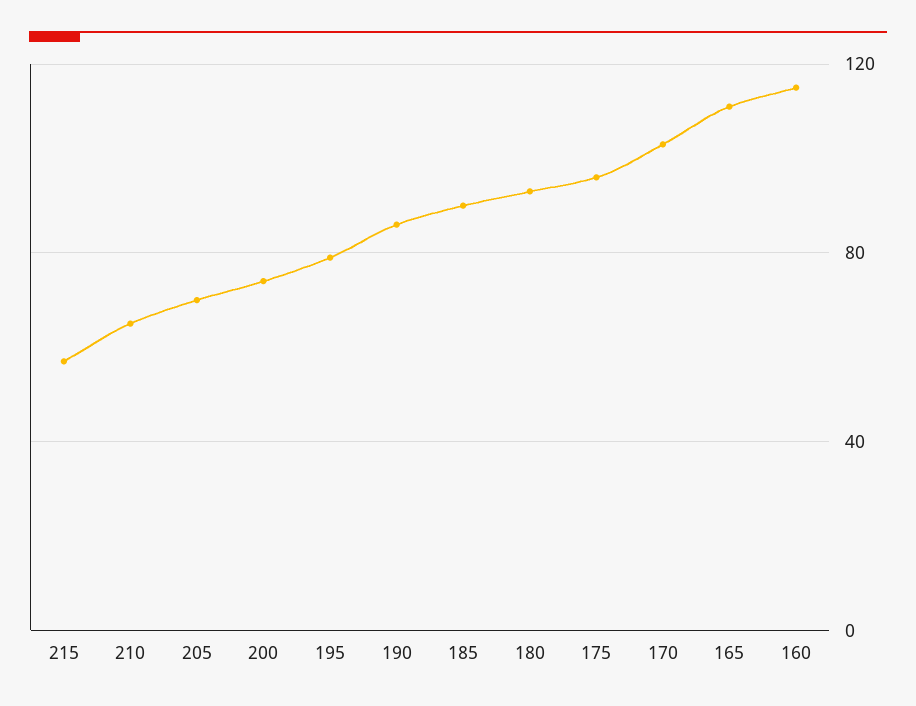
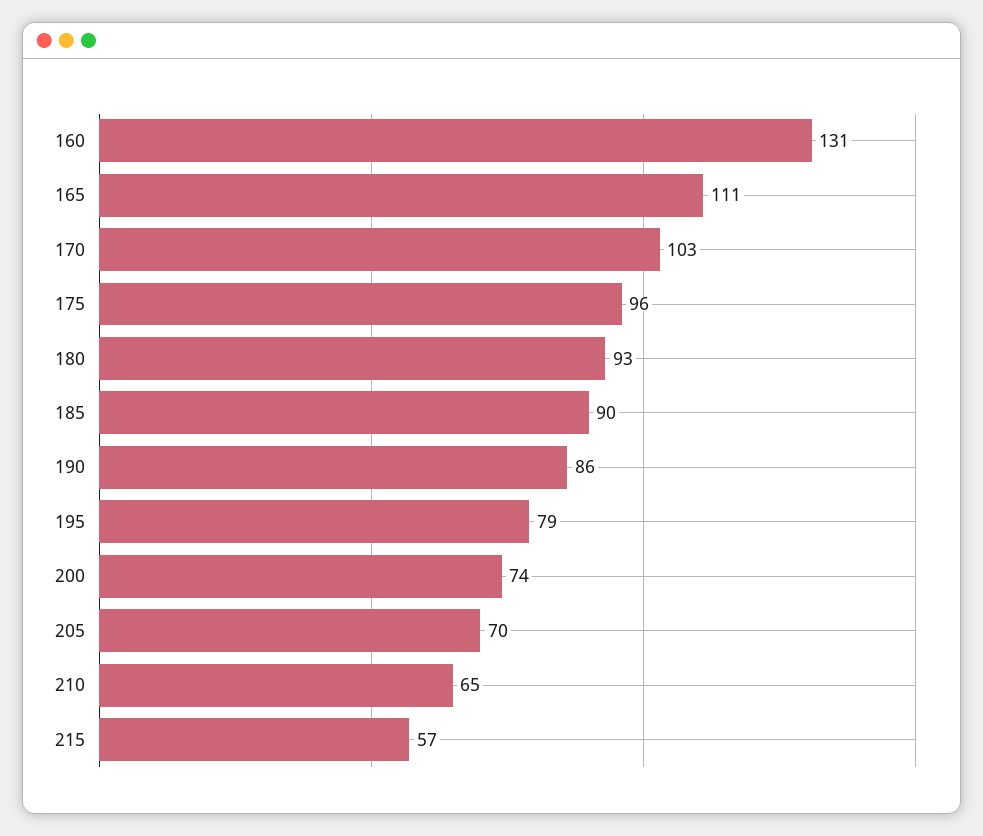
  {
    "215": 57,
    "210": 65,
    "205": 70,
    "200": 74,
    "195": 79,
    "190": 86,
    "185": 90,
    "180": 93,
    "175": 96,
    "170": 103,
    "165": 111,
-   "160": 115
+   "160": 131
  }

